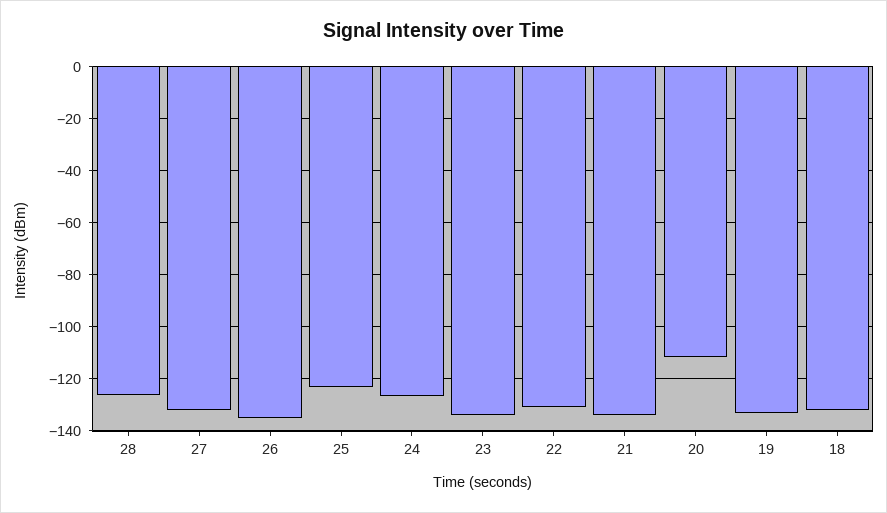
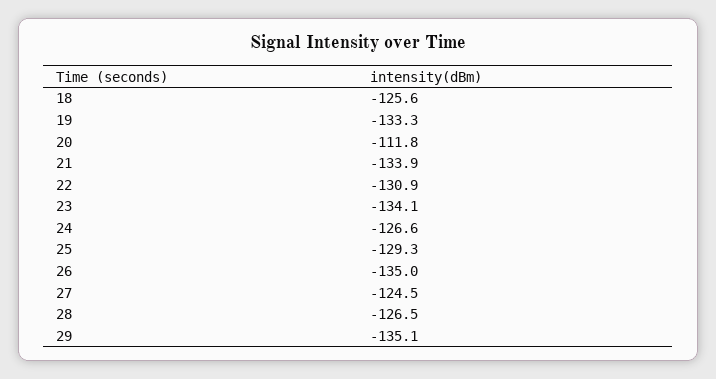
  {
    "28": -126.5,
-   "27": -132.5,
+   "27": -124.5,
    "26": -135,
-   "25": -122.5,
+   "25": -129.3,
    "24": -126.6,
    "23": -134.1,
    "22": -130.9,
    "21": -133.9,
    "20": -111.8,
    "19": -133.3,
-   "18": -132.5
+   "18": -125.6,
+   "29": -135.1
  }

